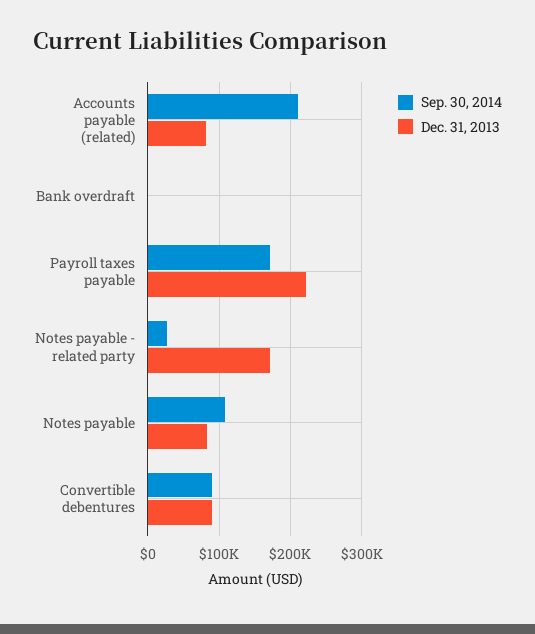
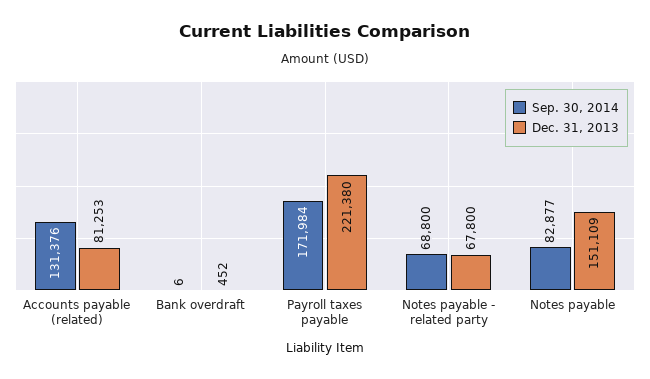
  {
    "Sep. 30, 2014": {
-     "Accounts payable (related)": 210000,
+     "Accounts payable (related)": 131376,
      "Bank overdraft": 6,
      "Payroll taxes payable": 171984,
-     "Notes payable - related party": 30000,
+     "Notes payable - related party": 68800,
-     "Notes payable": 110000,
+     "Notes payable": 82877
-     "Convertible debentures": 90000
    },
    "Dec. 31, 2013": {
      "Accounts payable (related)": 81253,
      "Bank overdraft": 452,
      "Payroll taxes payable": 221380,
-     "Notes payable - related party": 170000,
+     "Notes payable - related party": 67800,
-     "Notes payable": 80000,
+     "Notes payable": 151109
-     "Convertible debentures": 90000
    }
  }

